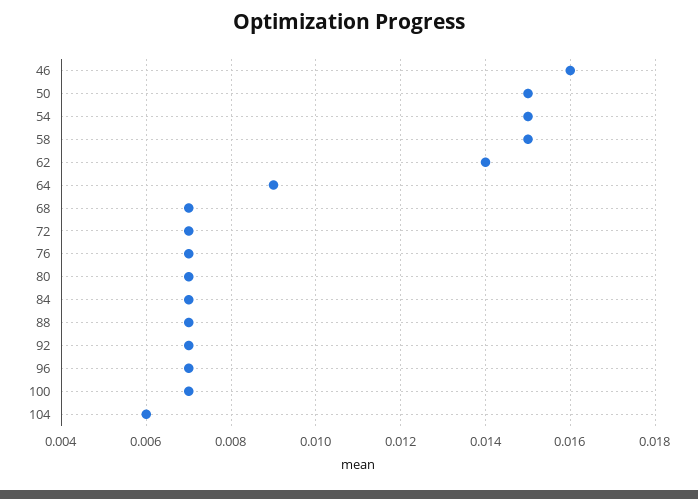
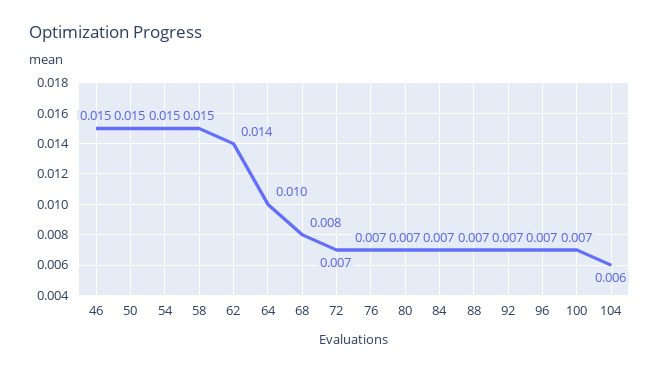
  {
-   "46": 0.016,
+   "46": 0.015,
    "50": 0.015,
    "54": 0.015,
    "58": 0.015,
    "62": 0.014,
-   "64": 0.009,
+   "64": 0.01,
-   "68": 0.007,
+   "68": 0.008,
    "72": 0.007,
    "76": 0.007,
    "80": 0.007,
    "84": 0.007,
    "88": 0.007,
    "92": 0.007,
    "96": 0.007,
    "100": 0.007,
    "104": 0.006
  }

